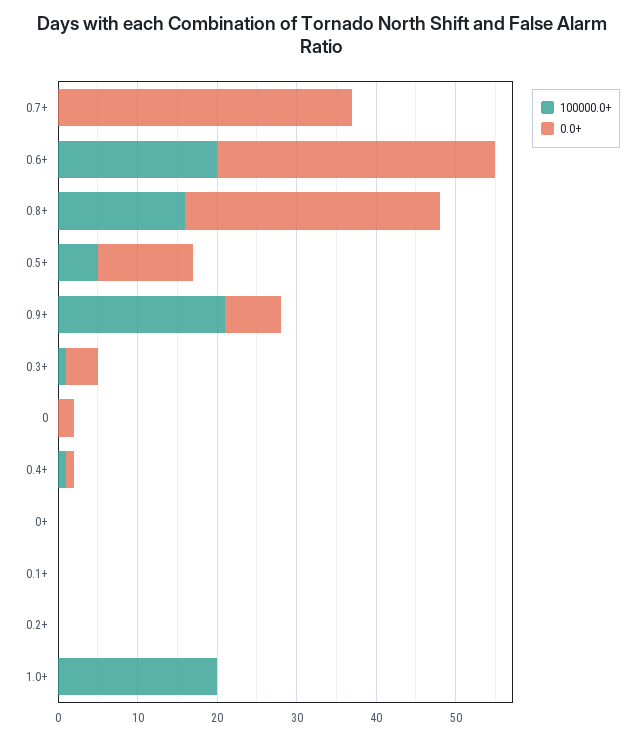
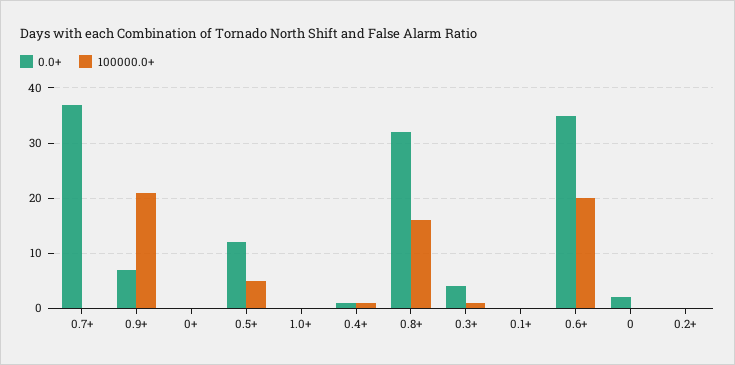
  {
    "100000.0+": {
      "0.7+": 0,
      "0.6+": 20,
      "0.8+": 15,
      "0.5+": 5,
      "0.9+": 20,
      "0.3+": 0,
      "0": 0,
      "0.4+": 0,
      "0+": 0,
      "0.1+": 0,
      "0.2+": 0,
-     "1.0+": 20
+     "1.0+": 0
    },
    "0.0+": {
      "0.7+": 35,
      "0.6+": 35,
      "0.8+": 30,
      "0.5+": 10,
      "0.9+": 5,
      "0.3+": 5,
      "0": 0,
      "0.4+": 0,
      "0+": 0,
      "0.1+": 0,
      "0.2+": 0,
      "1.0+": 0
    }
  }

